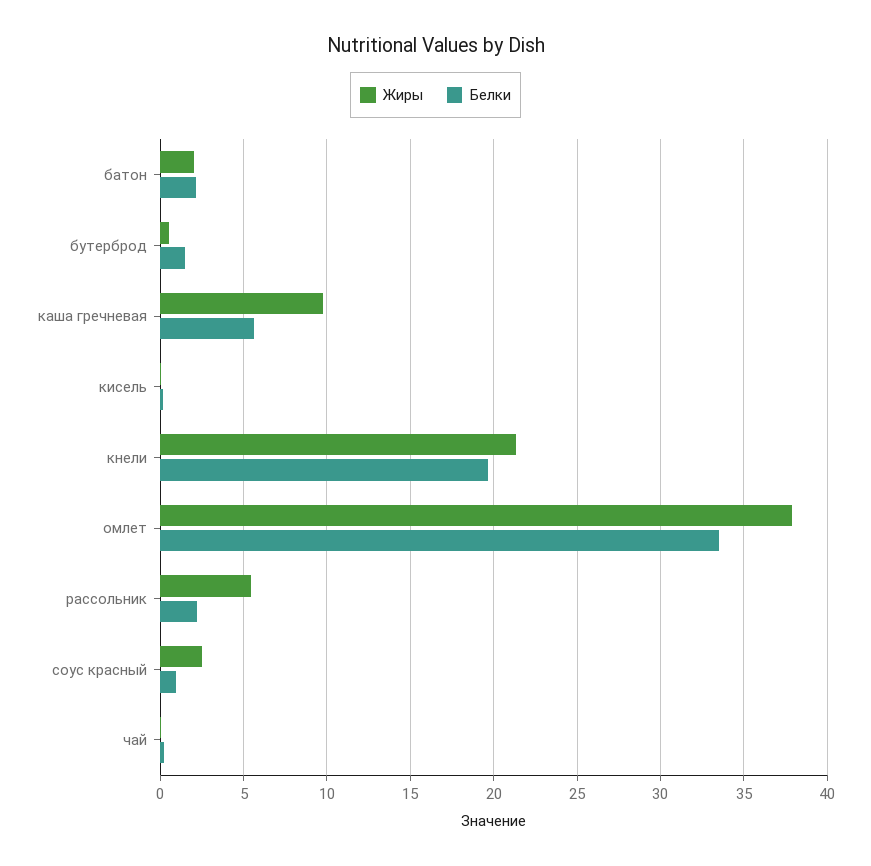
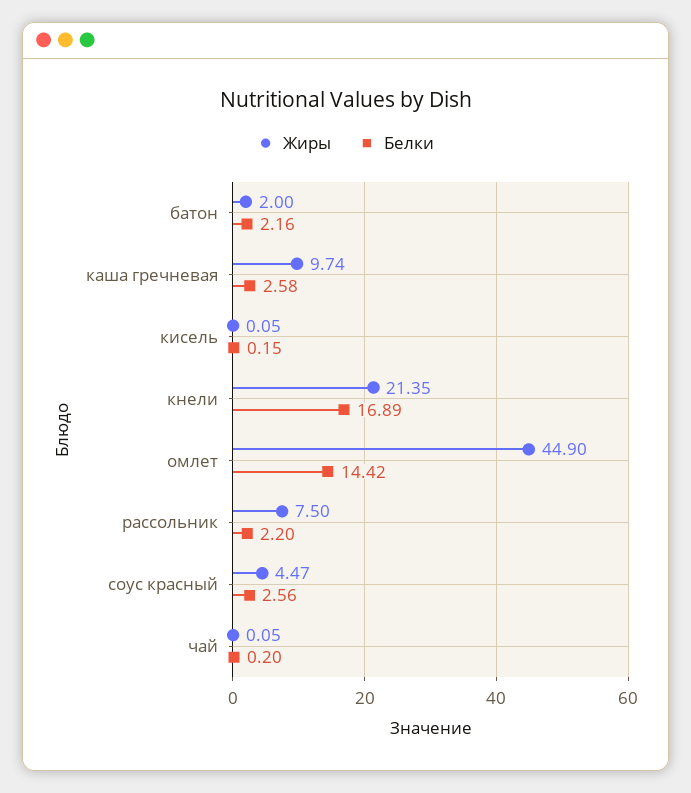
  {
    "Жиры": {
      "батон": 2,
-     "бутерброд": 0.5,
      "каша гречневая": 9.74,
      "кисель": 0.05,
      "кнели": 21.35,
-     "омлет": 38,
+     "омлет": 44.9,
-     "рассольник": 5.5,
+     "рассольник": 7.5,
-     "соус красный": 2.5,
+     "соус красный": 4.47,
      "чай": 0.05
    },
    "Белки": {
      "батон": 2.16,
-     "бутерброд": 1.5,
-     "каша гречневая": 5.5,
+     "каша гречневая": 2.58,
      "кисель": 0.15,
-     "кнели": 19.5,
+     "кнели": 16.89,
-     "омлет": 33.5,
+     "омлет": 14.42,
      "рассольник": 2.2,
-     "соус красный": 1,
+     "соус красный": 2.56,
      "чай": 0.2
    }
  }

